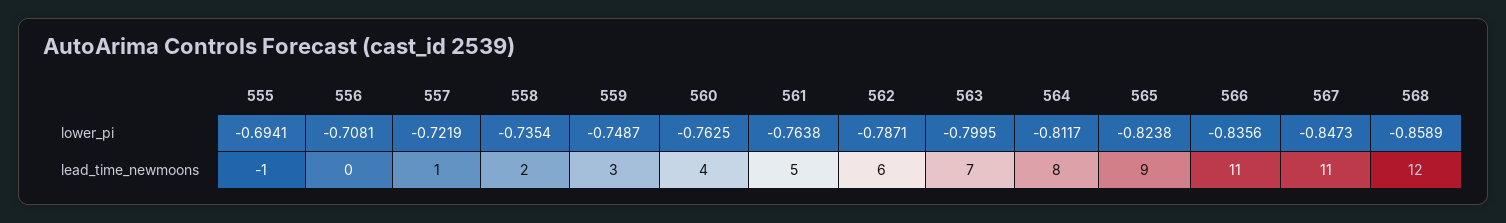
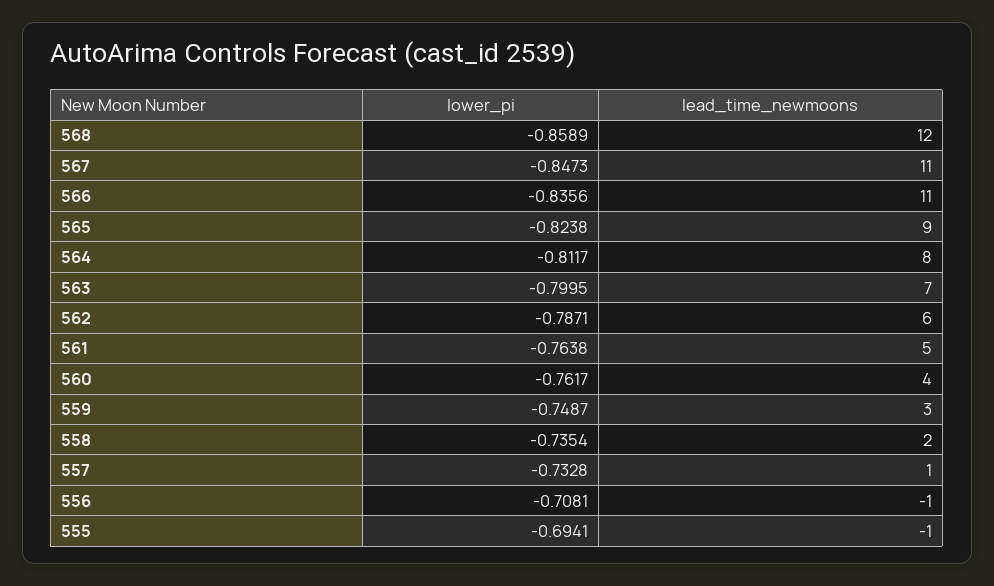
  {
    "555": {
      "lower_pi": -0.6941,
      "lead_time_newmoons": -1
    },
    "556": {
      "lower_pi": -0.7081,
-     "lead_time_newmoons": 0
+     "lead_time_newmoons": -1
    },
    "557": {
-     "lower_pi": -0.7219,
+     "lower_pi": -0.7328,
      "lead_time_newmoons": 1
    },
    "558": {
      "lower_pi": -0.7354,
      "lead_time_newmoons": 2
    },
    "559": {
      "lower_pi": -0.7487,
      "lead_time_newmoons": 3
    },
    "560": {
-     "lower_pi": -0.7625,
+     "lower_pi": -0.7617,
      "lead_time_newmoons": 4
    },
    "561": {
      "lower_pi": -0.7638,
      "lead_time_newmoons": 5
    },
    "562": {
      "lower_pi": -0.7871,
      "lead_time_newmoons": 6
    },
    "563": {
      "lower_pi": -0.7995,
      "lead_time_newmoons": 7
    },
    "564": {
      "lower_pi": -0.8117,
      "lead_time_newmoons": 8
    },
    "565": {
      "lower_pi": -0.8238,
      "lead_time_newmoons": 9
    },
    "566": {
      "lower_pi": -0.8356,
      "lead_time_newmoons": 11
    },
    "567": {
      "lower_pi": -0.8473,
      "lead_time_newmoons": 11
    },
    "568": {
      "lower_pi": -0.8589,
      "lead_time_newmoons": 12
    }
  }

